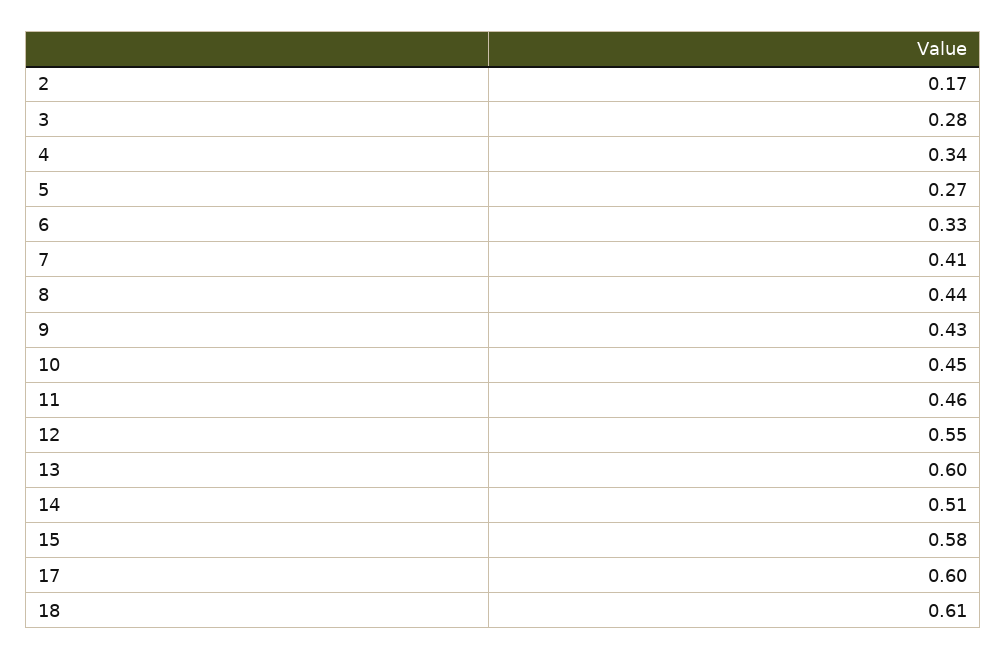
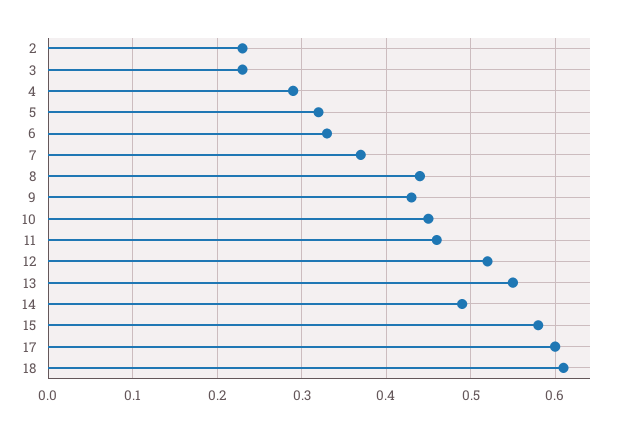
  {
-   "2": 0.17,
+   "2": 0.23,
-   "3": 0.28,
+   "3": 0.23,
-   "4": 0.34,
+   "4": 0.29,
-   "5": 0.27,
+   "5": 0.32,
    "6": 0.33,
-   "7": 0.41,
+   "7": 0.37,
    "8": 0.44,
    "9": 0.43,
    "10": 0.45,
    "11": 0.46,
-   "12": 0.55,
+   "12": 0.52,
-   "13": 0.6,
+   "13": 0.55,
-   "14": 0.51,
+   "14": 0.49,
    "15": 0.58,
    "17": 0.6,
    "18": 0.61
  }

